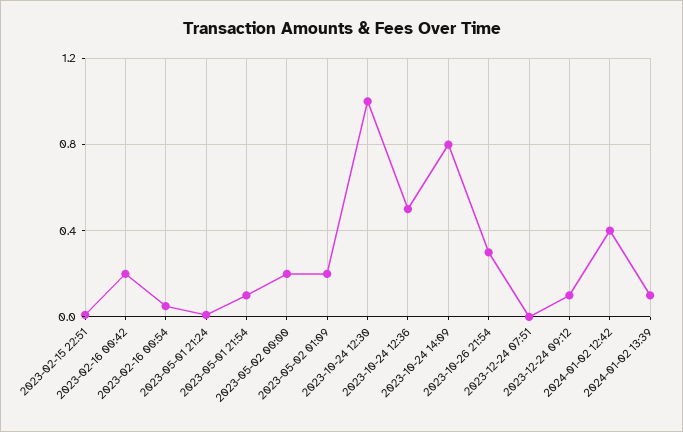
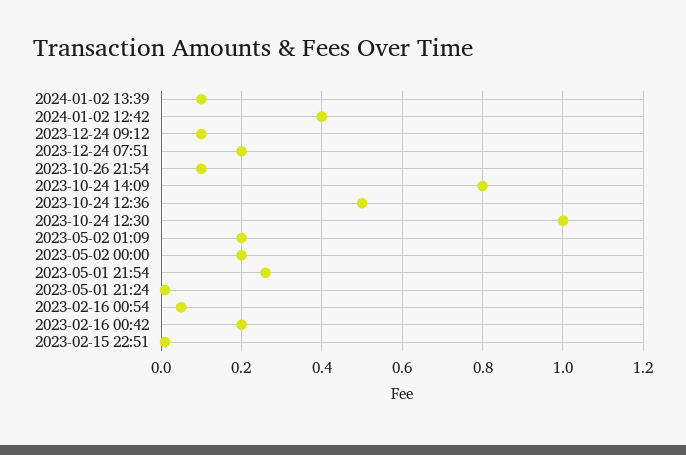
  {
    "2023-02-15 22:51": 0,
    "2023-02-16 00:42": 0.2,
    "2023-02-16 00:54": 0.05,
    "2023-05-01 21:24": 0,
-   "2023-05-01 21:54": 0.1,
+   "2023-05-01 21:54": 0.25,
    "2023-05-02 00:00": 0.2,
    "2023-05-02 01:09": 0.2,
    "2023-10-24 12:30": 1,
    "2023-10-24 12:36": 0.5,
    "2023-10-24 14:09": 0.8,
-   "2023-10-26 21:54": 0.3,
+   "2023-10-26 21:54": 0.1,
-   "2023-12-24 07:51": 0,
+   "2023-12-24 07:51": 0.2,
    "2023-12-24 09:12": 0.1,
    "2024-01-02 12:42": 0.4,
    "2024-01-02 13:39": 0.1
  }

